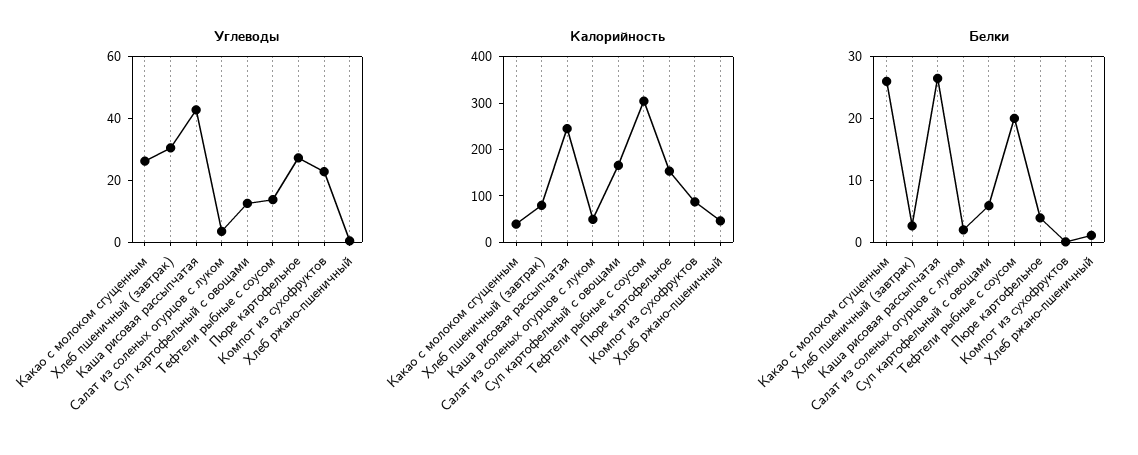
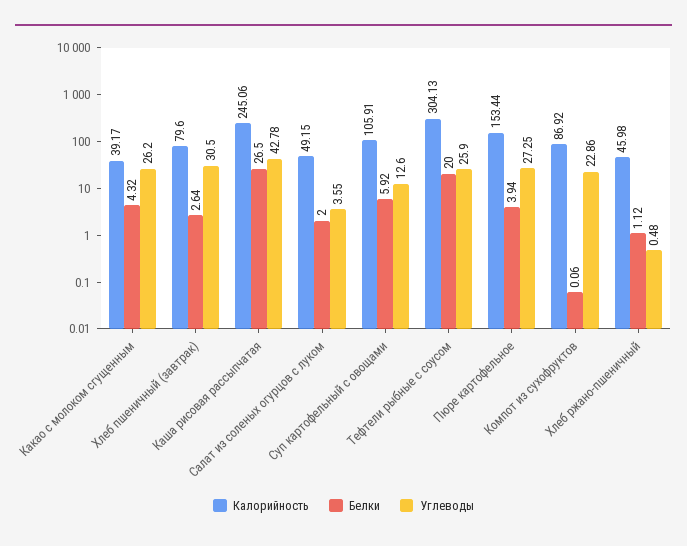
  {
    "Углеводы": {
      "Какао с молоком сгущенным": 26.2,
      "Хлеб пшеничный (завтрак)": 30.5,
      "Каша рисовая рассыпчатая": 42.78,
      "Салат из соленых огурцов с луком": 3.55,
      "Суп картофельный с овощами": 12.6,
-     "Тефтели рыбные с соусом": 15,
+     "Тефтели рыбные с соусом": 25.9,
      "Пюре картофельное": 27.25,
      "Компот из сухофруктов": 22.86,
      "Хлеб ржано-пшеничный": 0.48
    },
    "Калорийность": {
      "Какао с молоком сгущенным": 39.17,
      "Хлеб пшеничный (завтрак)": 79.6,
      "Каша рисовая рассыпчатая": 245.06,
      "Салат из соленых огурцов с луком": 49.15,
-     "Суп картофельный с овощами": 160,
+     "Суп картофельный с овощами": 105.91,
      "Тефтели рыбные с соусом": 304.13,
      "Пюре картофельное": 153.44,
      "Компот из сухофруктов": 86.92,
      "Хлеб ржано-пшеничный": 45.98
    },
    "Белки": {
-     "Какао с молоком сгущенным": 26,
+     "Какао с молоком сгущенным": 4.32,
      "Хлеб пшеничный (завтрак)": 2.64,
      "Каша рисовая рассыпчатая": 26.5,
      "Салат из соленых огурцов с луком": 2,
      "Суп картофельный с овощами": 5.92,
      "Тефтели рыбные с соусом": 20,
      "Пюре картофельное": 3.94,
      "Компот из сухофруктов": 0.06,
      "Хлеб ржано-пшеничный": 1.12
    }
  }

